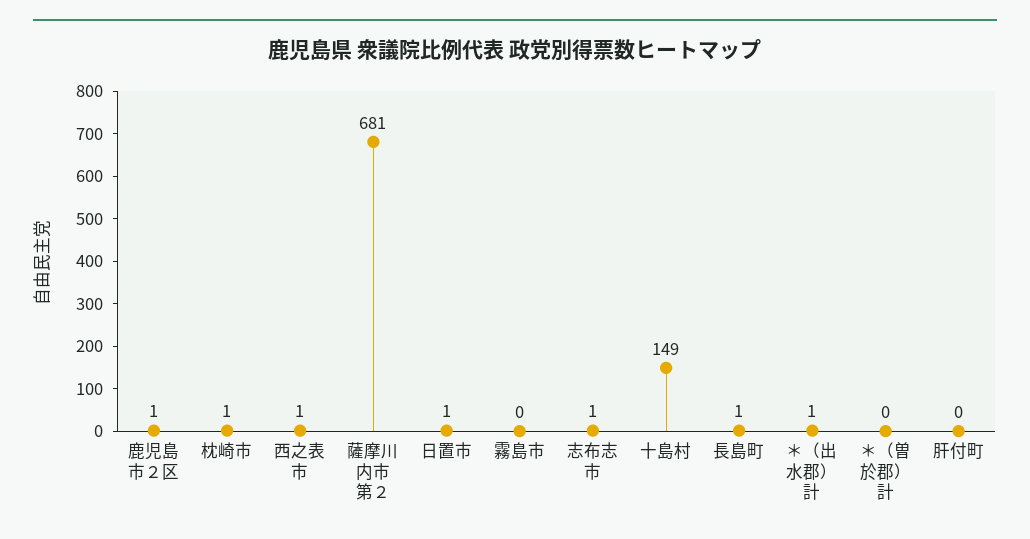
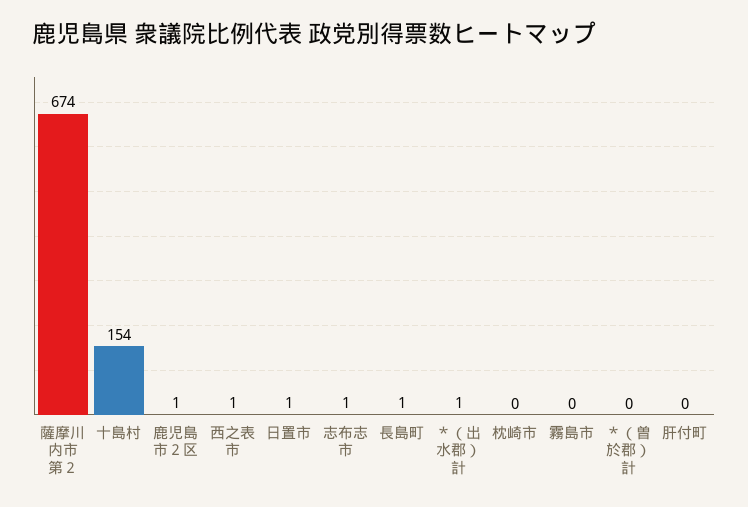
  {
    "鹿児島市２区": 1,
-   "枕崎市": 1,
+   "枕崎市": 0,
    "西之表市": 1,
-   "薩摩川内市第２": 681,
+   "薩摩川内市第２": 674,
    "日置市": 1,
    "霧島市": 0,
    "志布志市": 1,
-   "十島村": 149,
+   "十島村": 154,
    "長島町": 1,
    "＊（出水郡）計": 1,
    "＊（曽於郡）計": 0,
    "肝付町": 0
  }

